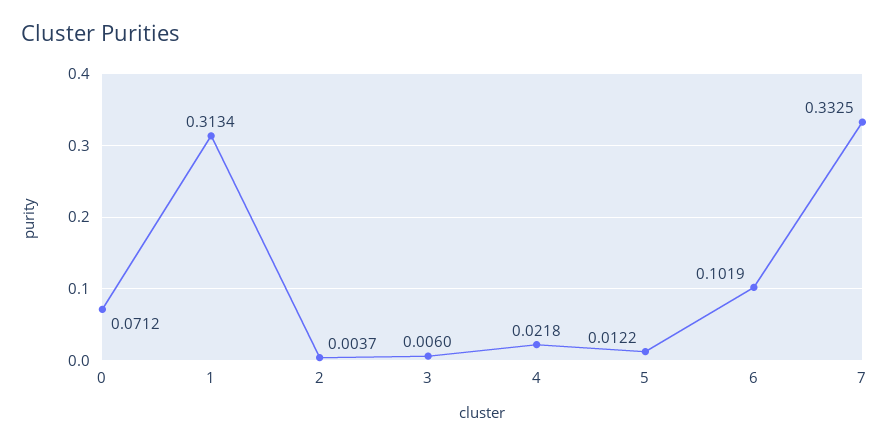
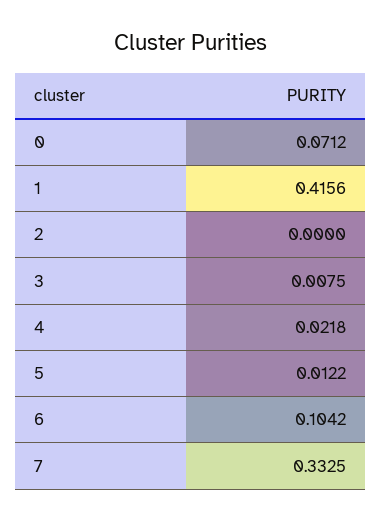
  {
    "0": 0.0712,
-   "1": 0.3134,
+   "1": 0.4156,
-   "2": 0.0037,
+   "2": 0,
-   "3": 0.006,
+   "3": 0.0075,
    "4": 0.0218,
    "5": 0.0122,
-   "6": 0.1019,
+   "6": 0.1042,
    "7": 0.3325
  }

